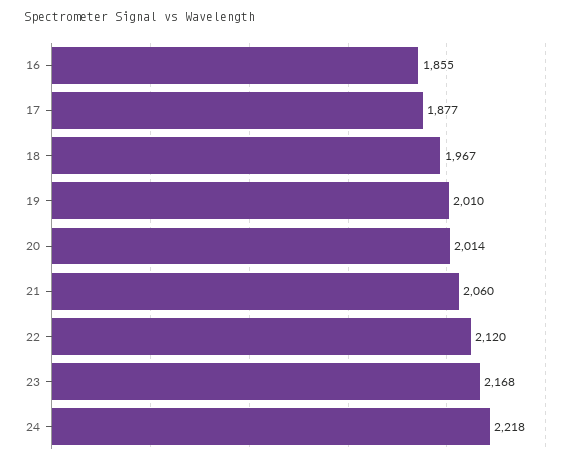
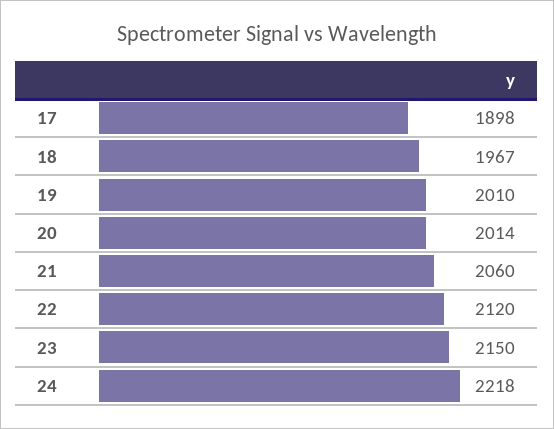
  {
-   "16": 1855,
-   "17": 1877,
+   "17": 1898,
    "18": 1967,
    "19": 2010,
    "20": 2014,
    "21": 2060,
    "22": 2120,
-   "23": 2168,
+   "23": 2150,
    "24": 2218
  }

